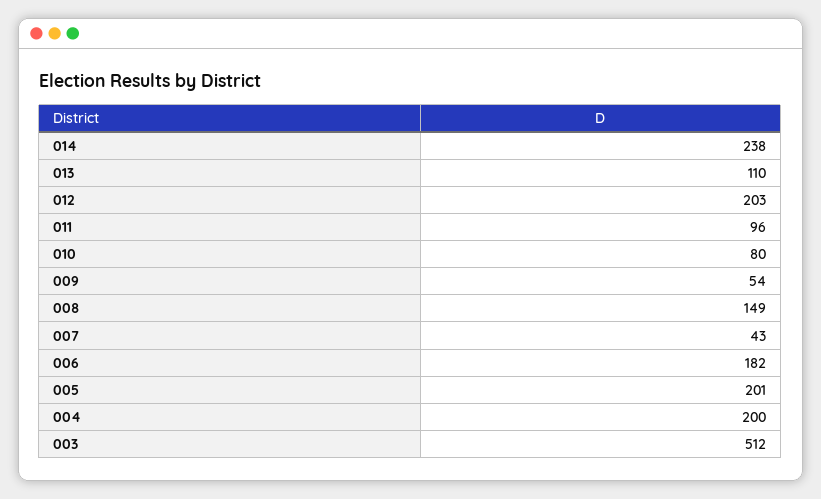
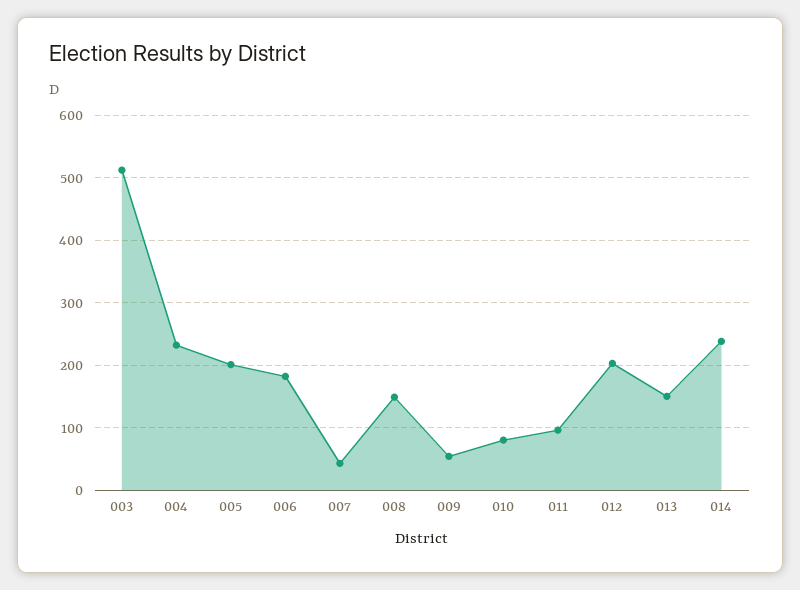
  {
    "014": 238,
-   "013": 110,
+   "013": 150,
    "012": 203,
    "011": 96,
    "010": 80,
    "009": 54,
    "008": 149,
    "007": 43,
    "006": 182,
    "005": 201,
-   "004": 200,
+   "004": 230,
    "003": 512
  }

